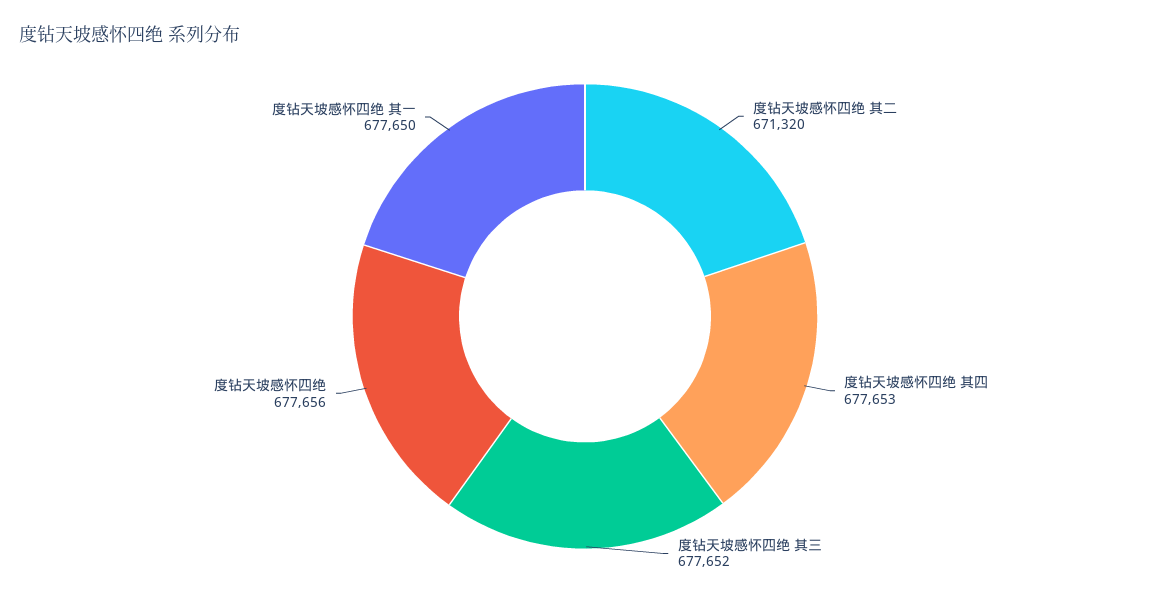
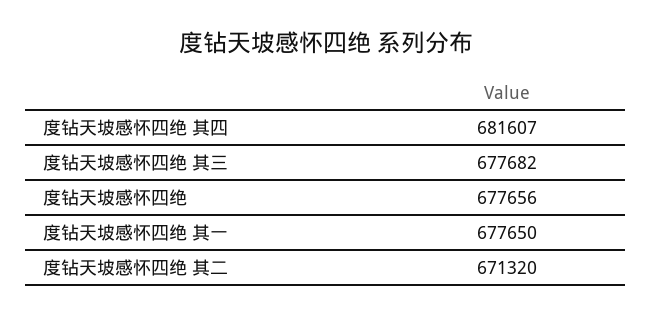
  {
    "度钻天坡感怀四绝 其二": 671320,
-   "度钻天坡感怀四绝 其四": 677653,
+   "度钻天坡感怀四绝 其四": 681607,
-   "度钻天坡感怀四绝 其三": 677652,
+   "度钻天坡感怀四绝 其三": 677682,
    "度钻天坡感怀四绝": 677656,
    "度钻天坡感怀四绝 其一": 677650
  }

